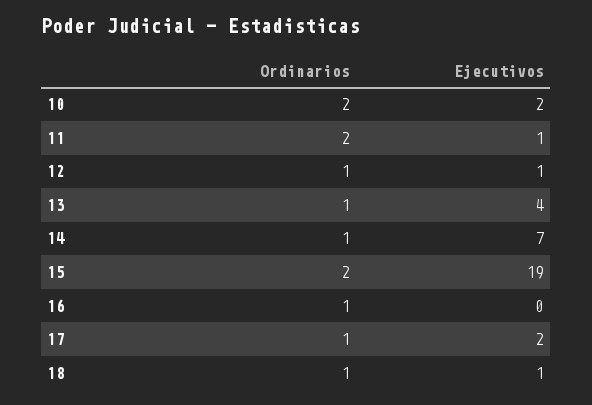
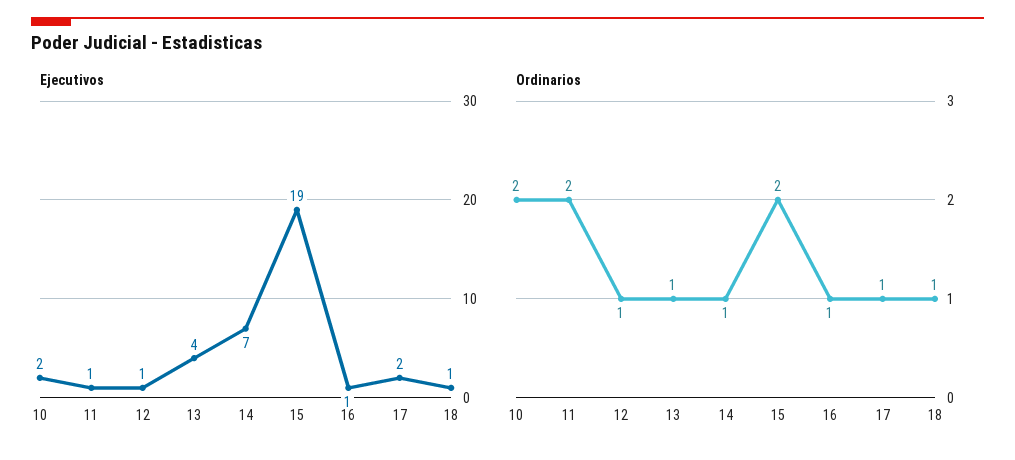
  {
    "Ordinarios": {
      "10": 2,
      "11": 2,
      "12": 1,
      "13": 1,
      "14": 1,
      "15": 2,
      "16": 1,
      "17": 1,
      "18": 1
    },
    "Ejecutivos": {
      "10": 2,
      "11": 1,
      "12": 1,
      "13": 4,
      "14": 7,
      "15": 19,
-     "16": 0,
+     "16": 1,
      "17": 2,
      "18": 1
    }
  }

